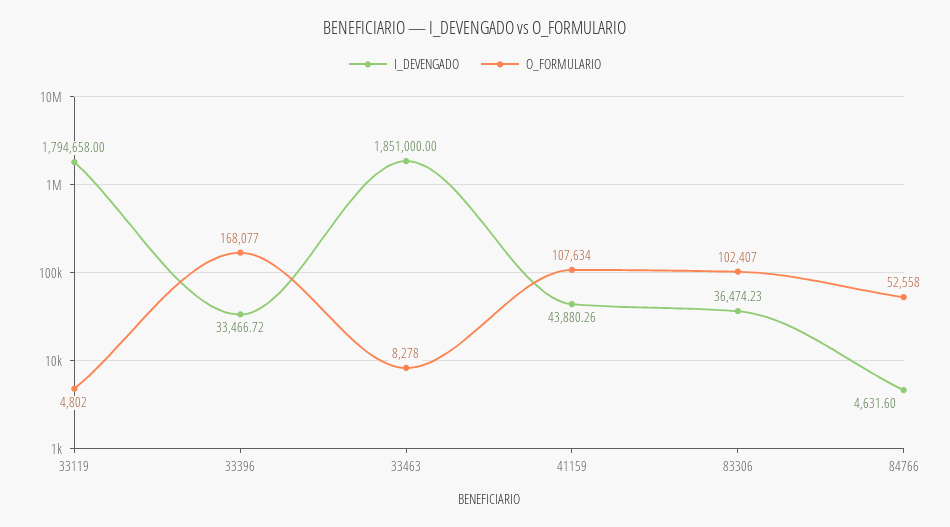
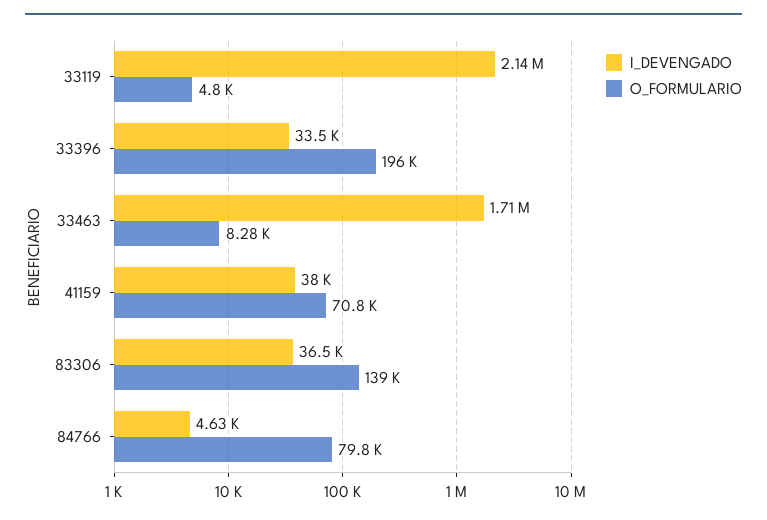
  {
    "I_DEVENGADO": {
-     "33119": 1794658,
+     "33119": 2140000,
      "33396": 33466.72,
-     "33463": 1851000,
+     "33463": 1710000,
-     "41159": 43880.26,
+     "41159": 38000,
      "83306": 36474.23,
      "84766": 4631.6
    },
    "O_FORMULARIO": {
      "33119": 4802,
-     "33396": 168077,
+     "33396": 196000,
      "33463": 8278,
-     "41159": 107634,
+     "41159": 70800,
-     "83306": 102407,
+     "83306": 139000,
-     "84766": 52558
+     "84766": 79800
    }
  }

